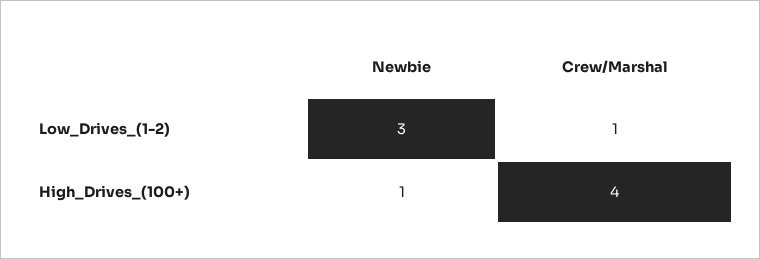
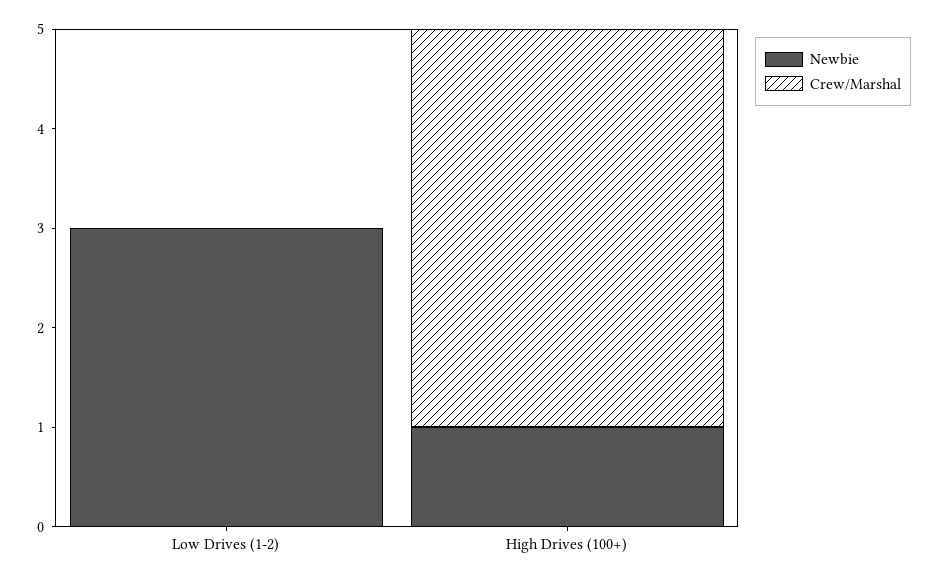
  {
    "Newbie": {
      "Low_Drives_(1-2)": 3,
      "High_Drives_(100+)": 1
    },
    "Crew/Marshal": {
-     "Low_Drives_(1-2)": 1,
+     "Low_Drives_(1-2)": 0,
      "High_Drives_(100+)": 4
    }
  }

